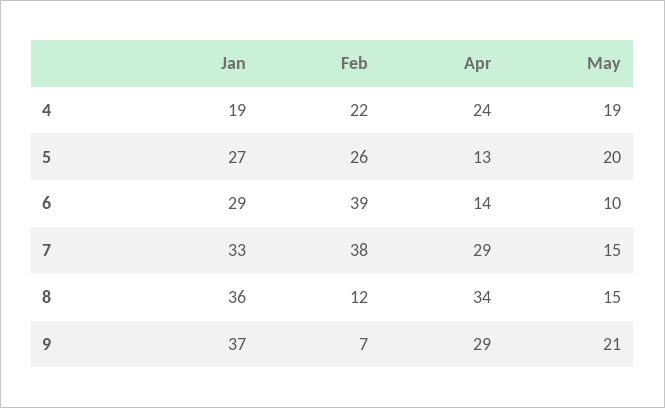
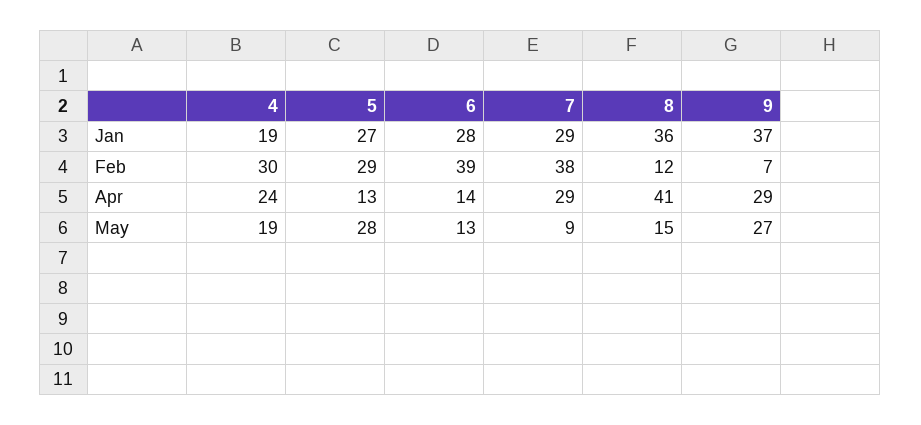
  {
    "Jan": {
      "4": 19,
      "5": 27,
-     "6": 29,
+     "6": 28,
-     "7": 33,
+     "7": 29,
      "8": 36,
      "9": 37
    },
    "Feb": {
-     "4": 22,
+     "4": 30,
-     "5": 26,
+     "5": 29,
      "6": 39,
      "7": 38,
      "8": 12,
      "9": 7
    },
    "Apr": {
      "4": 24,
      "5": 13,
      "6": 14,
      "7": 29,
-     "8": 34,
+     "8": 41,
      "9": 29
    },
    "May": {
      "4": 19,
-     "5": 20,
+     "5": 28,
-     "6": 10,
+     "6": 13,
-     "7": 15,
+     "7": 9,
      "8": 15,
-     "9": 21
+     "9": 27
    }
  }

